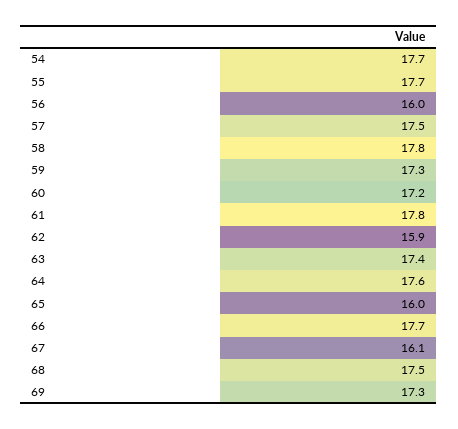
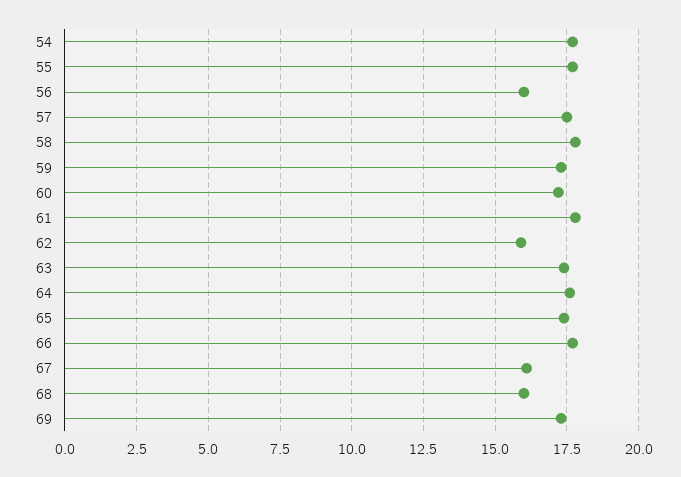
  {
    "54": 17.7,
    "55": 17.7,
    "56": 16,
    "57": 17.5,
    "58": 17.8,
    "59": 17.3,
    "60": 17.2,
    "61": 17.8,
    "62": 15.9,
    "63": 17.4,
    "64": 17.6,
-   "65": 16,
+   "65": 17.5,
    "66": 17.7,
    "67": 16.1,
-   "68": 17.5,
+   "68": 16,
    "69": 17.3
  }

